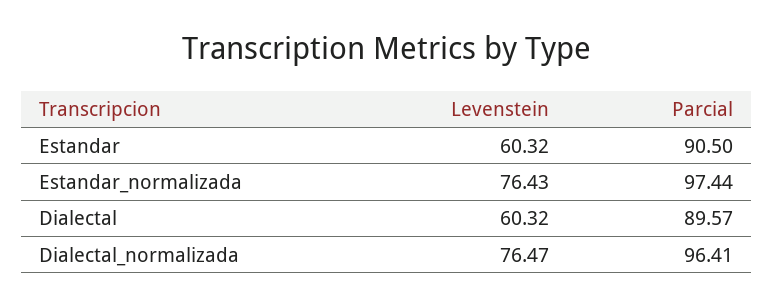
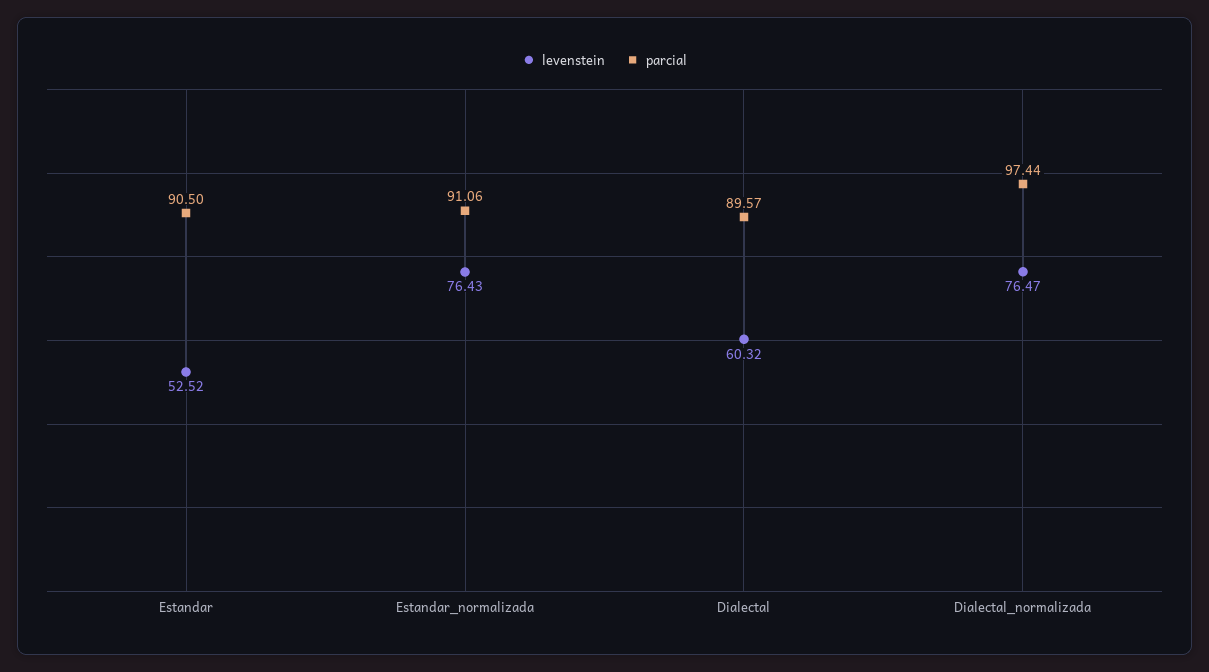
  {
    "Levenstein": {
-     "Estandar": 60.32,
+     "Estandar": 52.52,
      "Estandar_normalizada": 76.43,
      "Dialectal": 60.32,
      "Dialectal_normalizada": 76.47
    },
    "Parcial": {
      "Estandar": 90.5,
-     "Estandar_normalizada": 97.44,
+     "Estandar_normalizada": 91.06,
      "Dialectal": 89.57,
-     "Dialectal_normalizada": 96.41
+     "Dialectal_normalizada": 97.44
    }
  }

